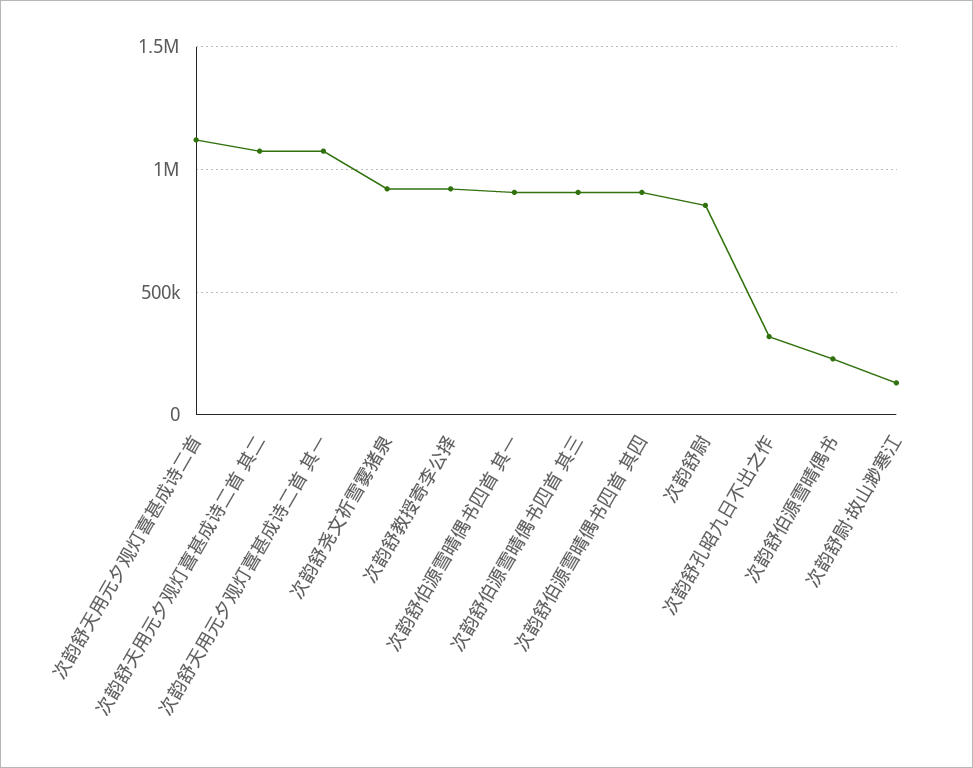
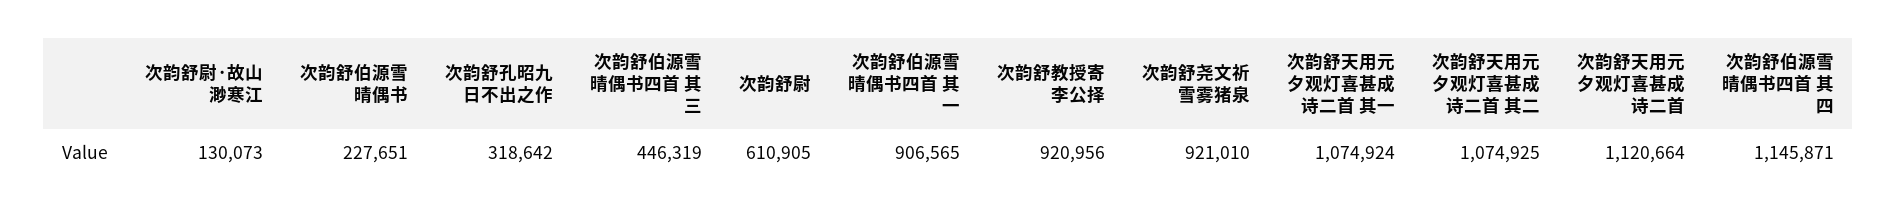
  {
    "次韵舒天用元夕观灯喜甚成诗二首": 1120664,
    "次韵舒天用元夕观灯喜甚成诗二首 其二": 1074925,
    "次韵舒天用元夕观灯喜甚成诗二首 其一": 1074924,
    "次韵舒尧文祈雪雾猪泉": 921010,
    "次韵舒教授寄李公择": 920956,
    "次韵舒伯源雪晴偶书四首 其一": 906565,
-   "次韵舒伯源雪晴偶书四首 其三": 900000,
+   "次韵舒伯源雪晴偶书四首 其三": 446319,
-   "次韵舒伯源雪晴偶书四首 其四": 900000,
+   "次韵舒伯源雪晴偶书四首 其四": 1145871,
-   "次韵舒尉": 850000,
+   "次韵舒尉": 610905,
    "次韵舒孔昭九日不出之作": 318642,
    "次韵舒伯源雪晴偶书": 227651,
    "次韵舒尉·故山渺寒江": 130073
  }

